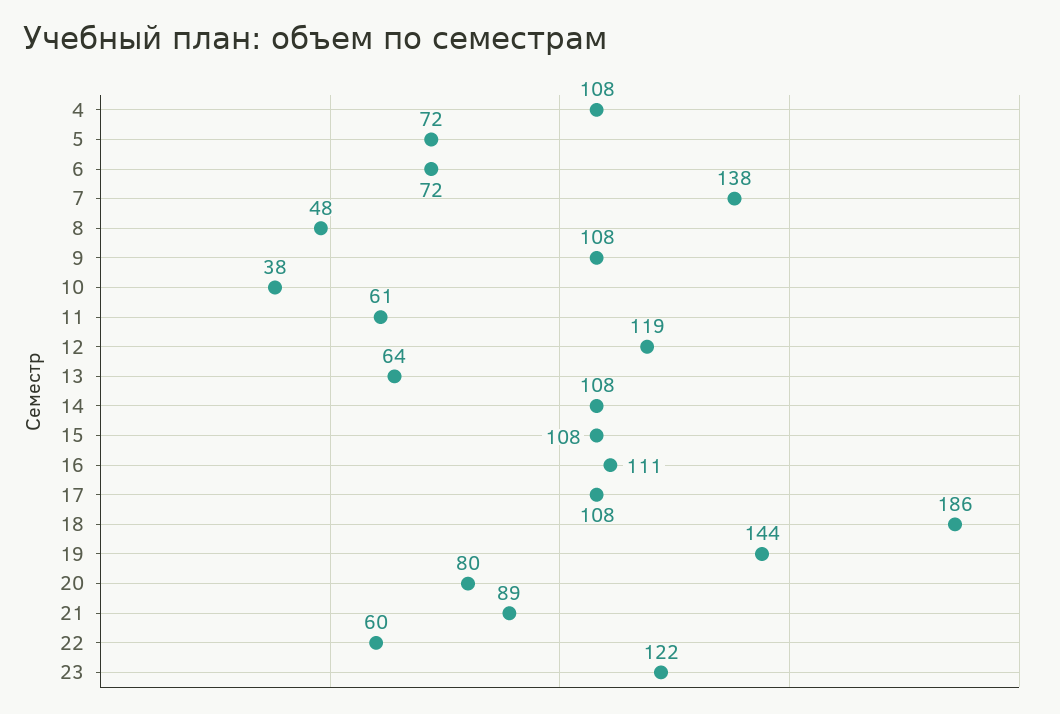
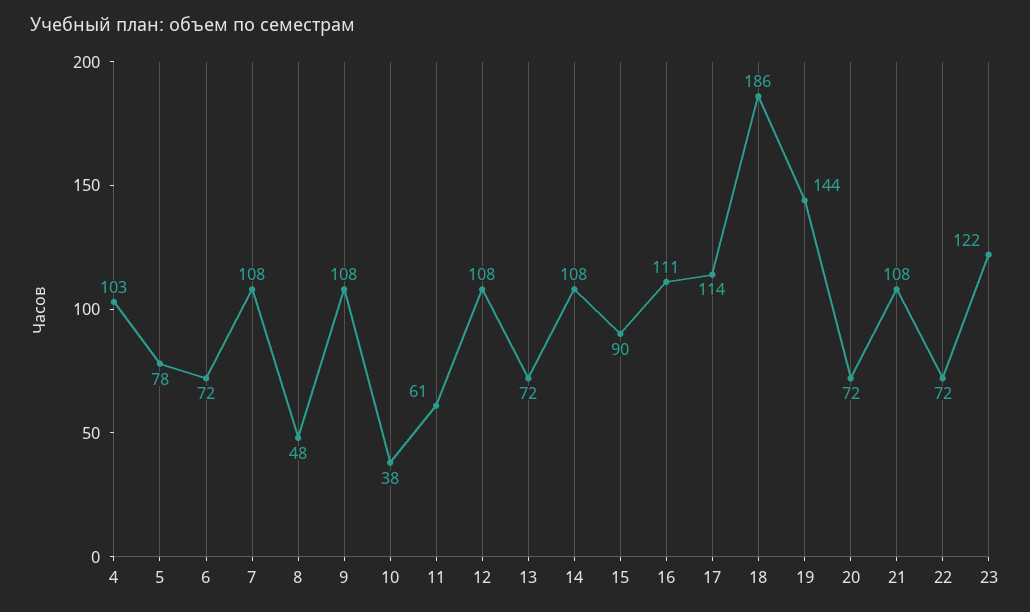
  {
-   "4": 108,
+   "4": 103,
-   "5": 72,
+   "5": 78,
    "6": 72,
-   "7": 138,
+   "7": 108,
    "8": 48,
    "9": 108,
    "10": 38,
    "11": 61,
-   "12": 119,
+   "12": 108,
-   "13": 64,
+   "13": 72,
    "14": 108,
-   "15": 108,
+   "15": 90,
    "16": 111,
-   "17": 108,
+   "17": 114,
    "18": 186,
    "19": 144,
-   "20": 80,
+   "20": 72,
-   "21": 89,
+   "21": 108,
-   "22": 60,
+   "22": 72,
    "23": 122
  }

